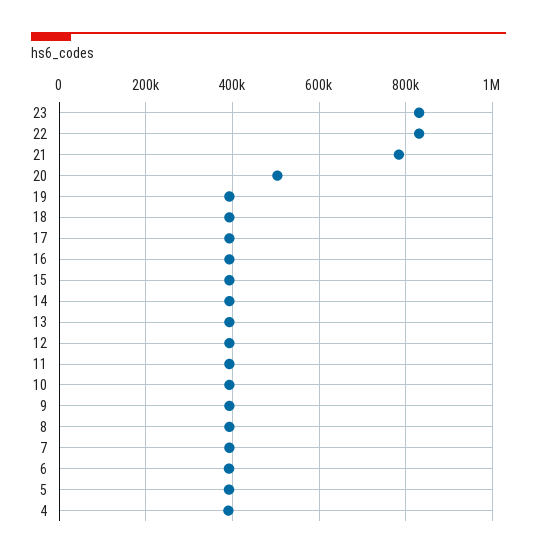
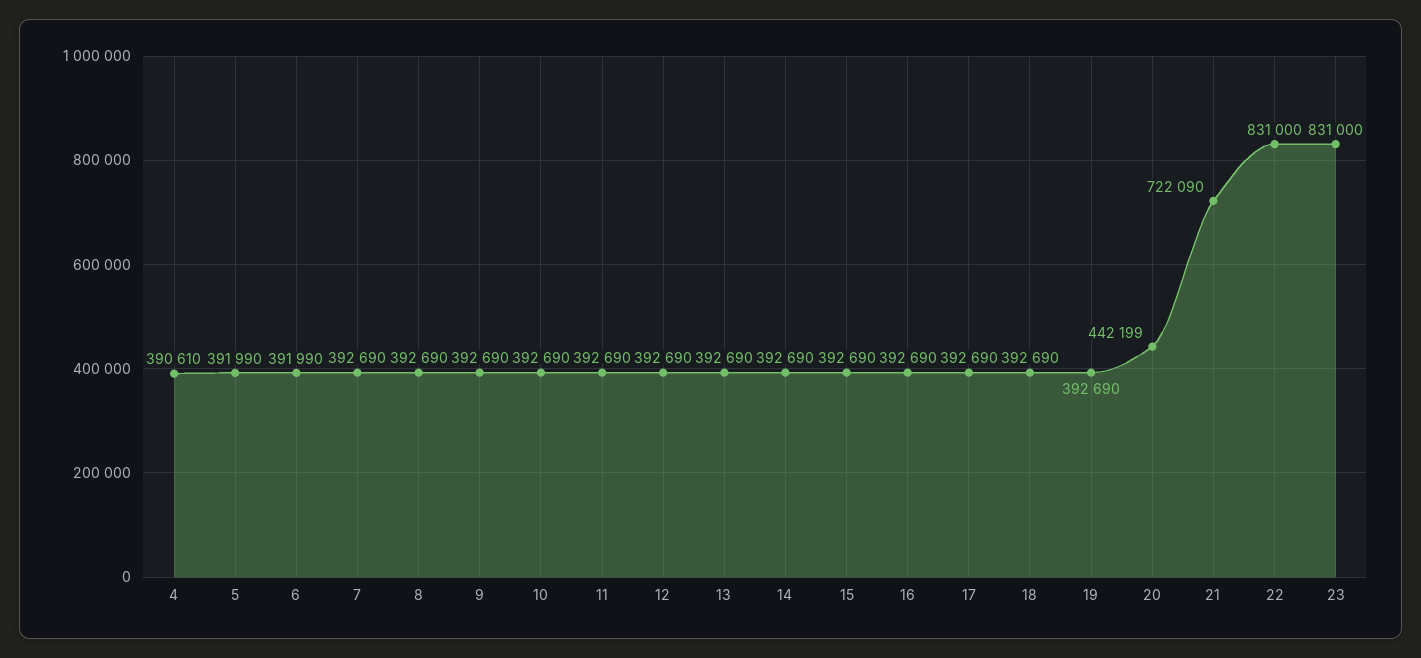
  {
    "23": 831000,
    "22": 831000,
-   "21": 780000,
+   "21": 722090,
-   "20": 500000,
+   "20": 442199,
    "19": 392690,
    "18": 392690,
    "17": 392690,
    "16": 392690,
    "15": 392690,
    "14": 392690,
    "13": 392690,
    "12": 392690,
    "11": 392690,
    "10": 392690,
    "9": 392690,
    "8": 392690,
    "7": 392690,
    "6": 391990,
    "5": 391990,
    "4": 390610
  }

